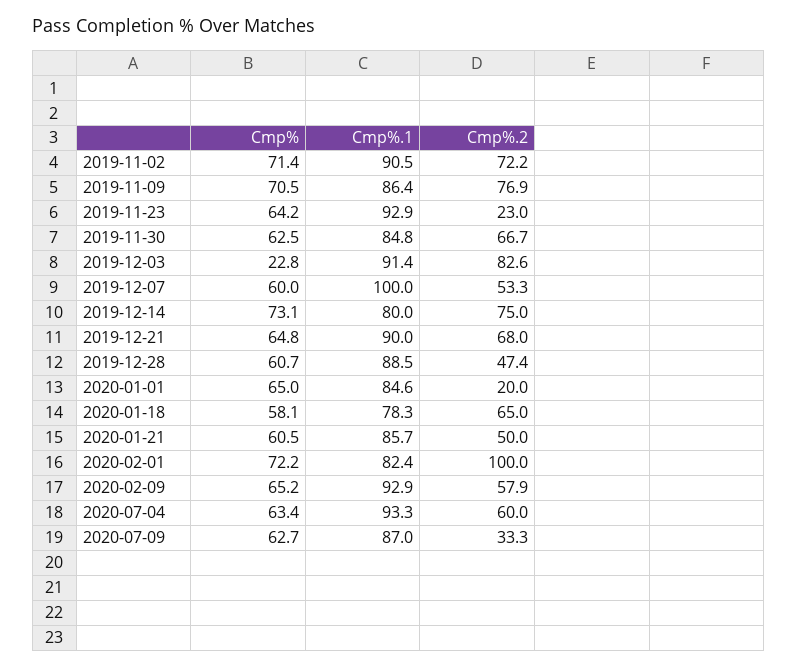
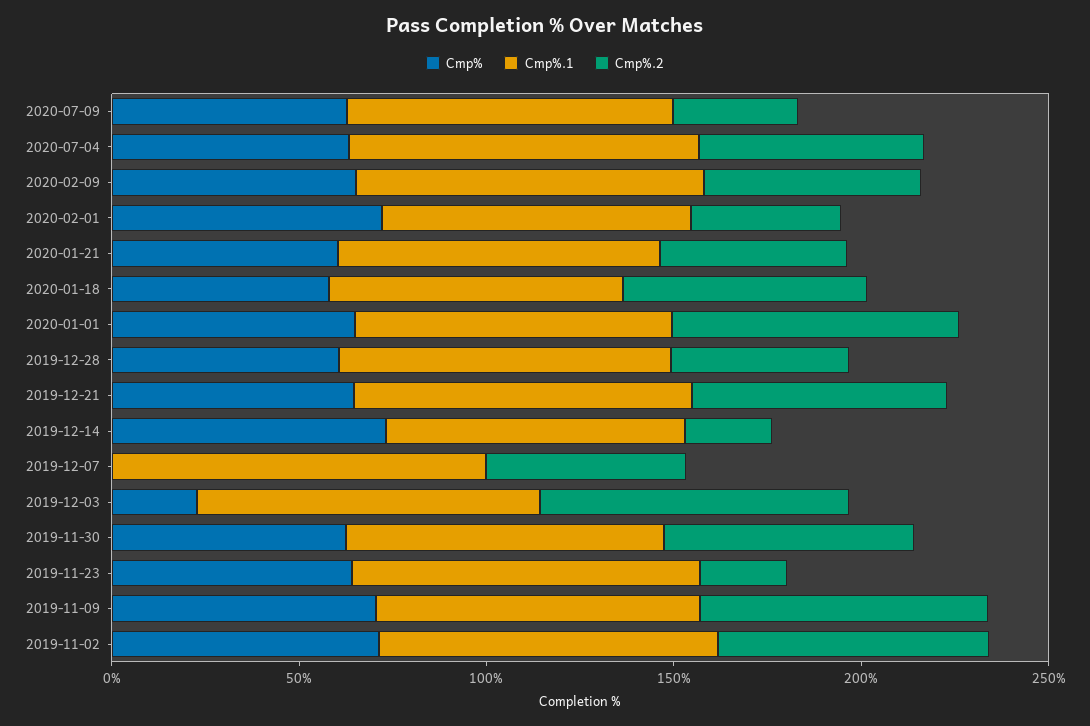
  {
    "Cmp%": {
      "2019-11-02": 71.4,
      "2019-11-09": 70.5,
      "2019-11-23": 64.2,
      "2019-11-30": 62.5,
      "2019-12-03": 22.8,
-     "2019-12-07": 60,
+     "2019-12-07": 0,
      "2019-12-14": 73.1,
      "2019-12-21": 64.8,
      "2019-12-28": 60.7,
      "2020-01-01": 65,
      "2020-01-18": 58.1,
      "2020-01-21": 60.5,
      "2020-02-01": 72.2,
      "2020-02-09": 65.2,
      "2020-07-04": 63.4,
      "2020-07-09": 62.7
    },
    "Cmp%.1": {
      "2019-11-02": 90.5,
      "2019-11-09": 86.4,
      "2019-11-23": 92.9,
      "2019-11-30": 84.8,
      "2019-12-03": 91.4,
      "2019-12-07": 100,
      "2019-12-14": 80,
      "2019-12-21": 90,
      "2019-12-28": 88.5,
      "2020-01-01": 84.6,
      "2020-01-18": 78.3,
      "2020-01-21": 85.7,
      "2020-02-01": 82.4,
      "2020-02-09": 92.9,
      "2020-07-04": 93.3,
      "2020-07-09": 87
    },
    "Cmp%.2": {
      "2019-11-02": 72.2,
      "2019-11-09": 76.9,
      "2019-11-23": 23,
      "2019-11-30": 66.7,
      "2019-12-03": 82.6,
      "2019-12-07": 53.3,
-     "2019-12-14": 75,
+     "2019-12-14": 20,
      "2019-12-21": 68,
      "2019-12-28": 47.4,
-     "2020-01-01": 20,
+     "2020-01-01": 80,
      "2020-01-18": 65,
      "2020-01-21": 50,
-     "2020-02-01": 100,
+     "2020-02-01": 40,
      "2020-02-09": 57.9,
      "2020-07-04": 60,
      "2020-07-09": 33.3
    }
  }

